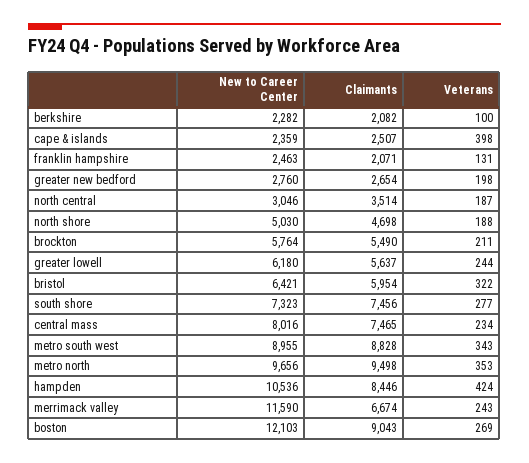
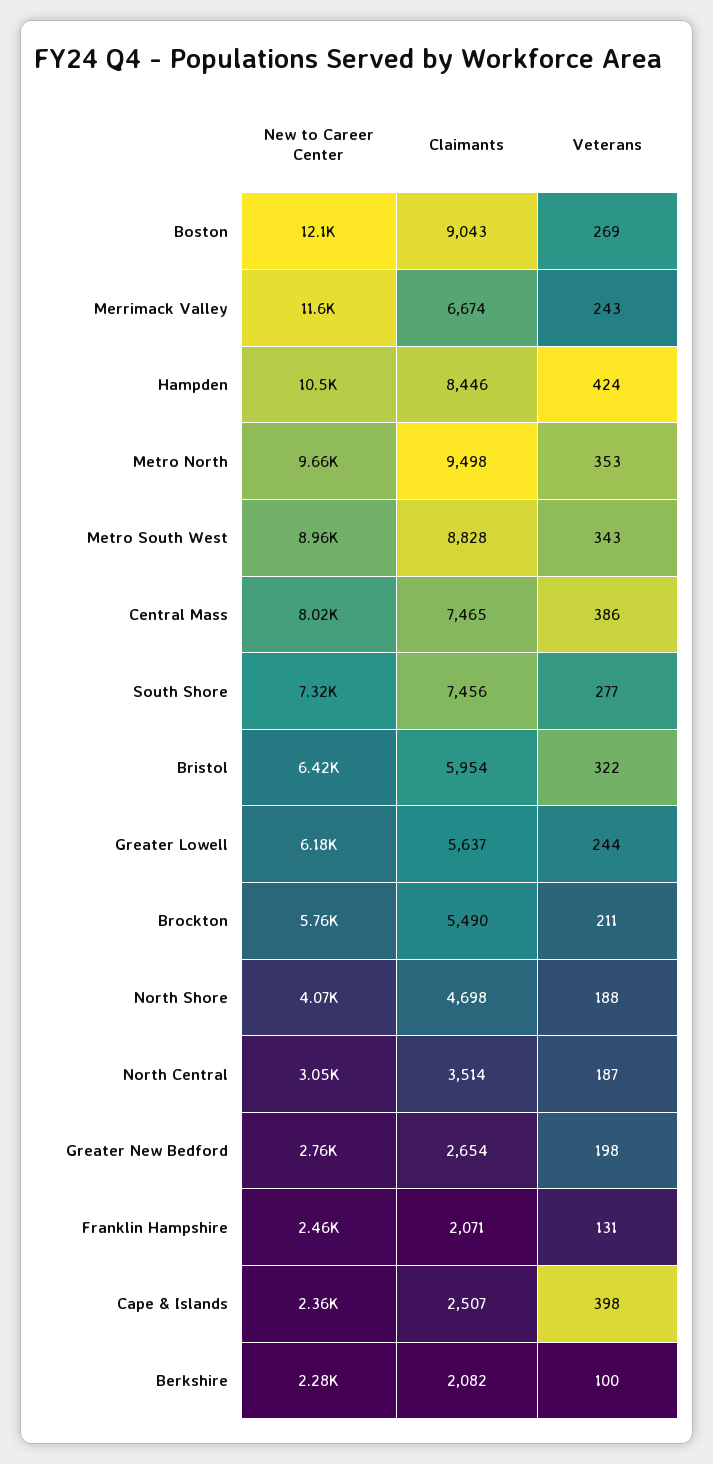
  {
    "New to Career Center": {
      "berkshire": 2282,
      "cape & islands": 2359,
      "franklin hampshire": 2463,
      "greater new bedford": 2760,
      "north central": 3046,
-     "north shore": 5030,
+     "north shore": 4070,
      "brockton": 5764,
      "greater lowell": 6180,
      "bristol": 6421,
      "south shore": 7323,
      "central mass": 8016,
      "metro south west": 8955,
      "metro north": 9656,
      "hampden": 10536,
      "merrimack valley": 11590,
      "boston": 12103
    },
    "Claimants": {
      "berkshire": 2082,
      "cape & islands": 2507,
      "franklin hampshire": 2071,
      "greater new bedford": 2654,
      "north central": 3514,
      "north shore": 4698,
      "brockton": 5490,
      "greater lowell": 5637,
      "bristol": 5954,
      "south shore": 7456,
      "central mass": 7465,
      "metro south west": 8828,
      "metro north": 9498,
      "hampden": 8446,
      "merrimack valley": 6674,
      "boston": 9043
    },
    "Veterans": {
      "berkshire": 100,
      "cape & islands": 398,
      "franklin hampshire": 131,
      "greater new bedford": 198,
      "north central": 187,
      "north shore": 188,
      "brockton": 211,
      "greater lowell": 244,
      "bristol": 322,
      "south shore": 277,
-     "central mass": 234,
+     "central mass": 386,
      "metro south west": 343,
      "metro north": 353,
      "hampden": 424,
      "merrimack valley": 243,
      "boston": 269
    }
  }

